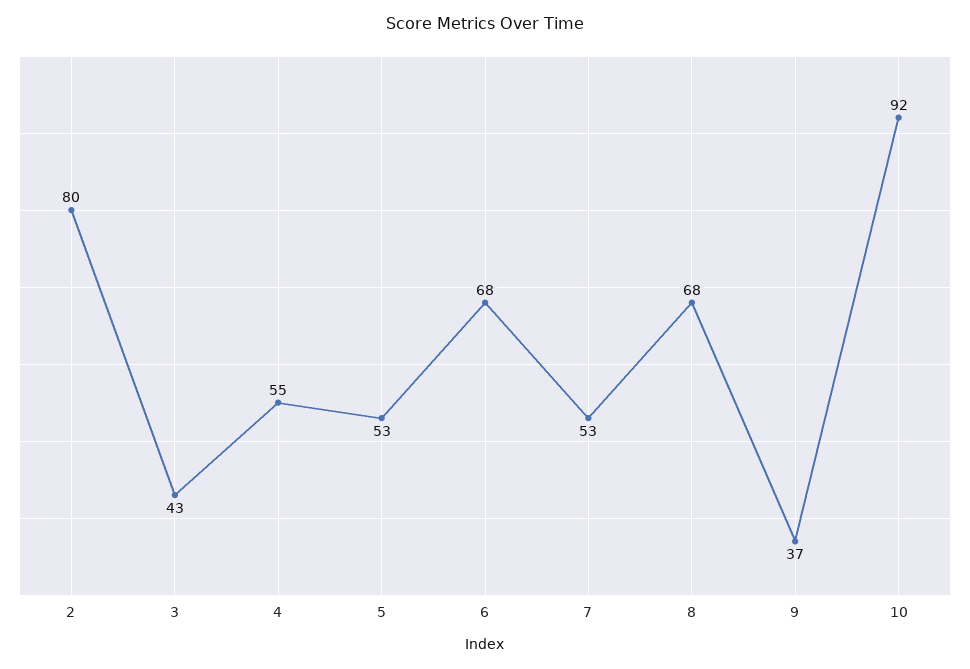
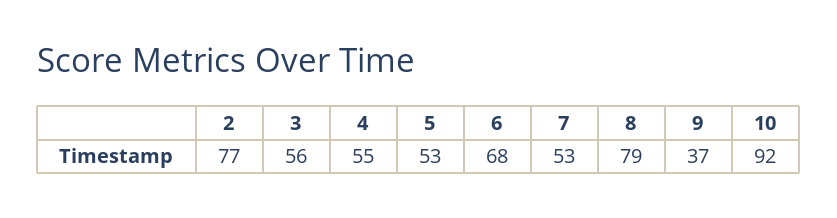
  {
-   "2": 80,
+   "2": 77,
-   "3": 43,
+   "3": 56,
    "4": 55,
    "5": 53,
    "6": 68,
    "7": 53,
-   "8": 68,
+   "8": 79,
    "9": 37,
    "10": 92
  }

